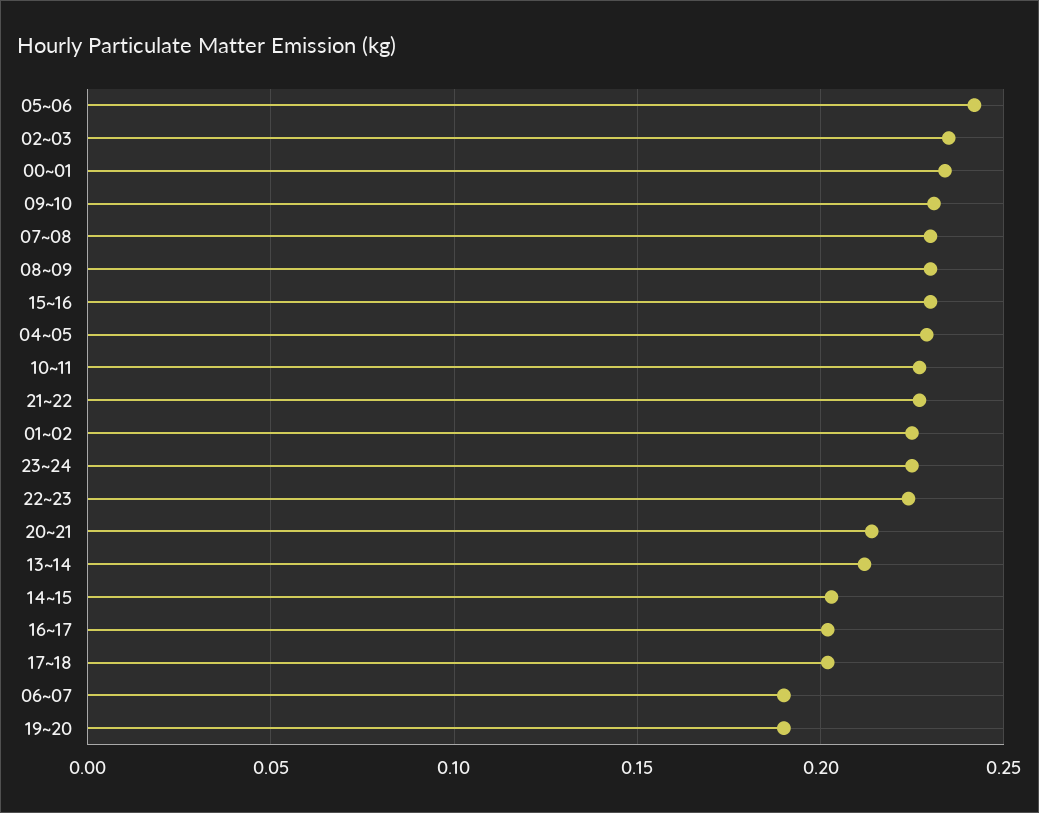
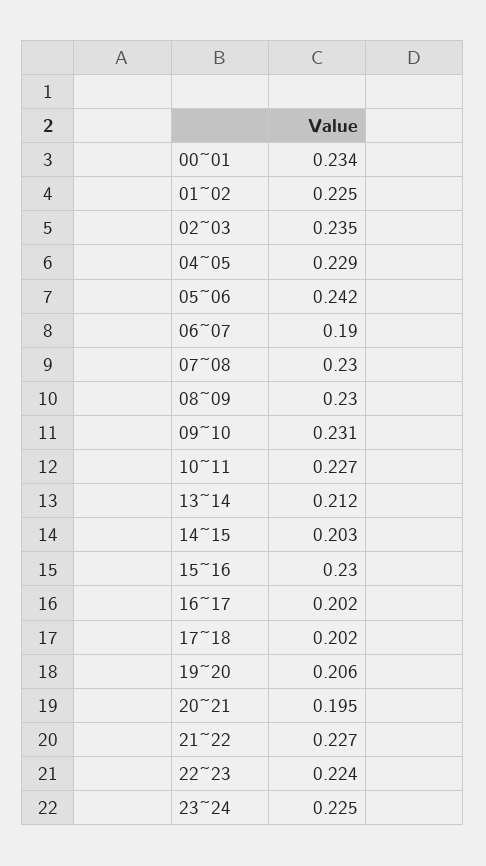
  {
    "05~06": 0.242,
    "02~03": 0.235,
    "00~01": 0.234,
    "09~10": 0.231,
    "07~08": 0.23,
    "08~09": 0.23,
    "15~16": 0.23,
    "04~05": 0.229,
    "10~11": 0.227,
    "21~22": 0.227,
    "01~02": 0.225,
    "23~24": 0.225,
    "22~23": 0.224,
-   "20~21": 0.215,
+   "20~21": 0.195,
    "13~14": 0.212,
    "14~15": 0.203,
    "16~17": 0.202,
    "17~18": 0.202,
    "06~07": 0.19,
-   "19~20": 0.19
+   "19~20": 0.206
  }

